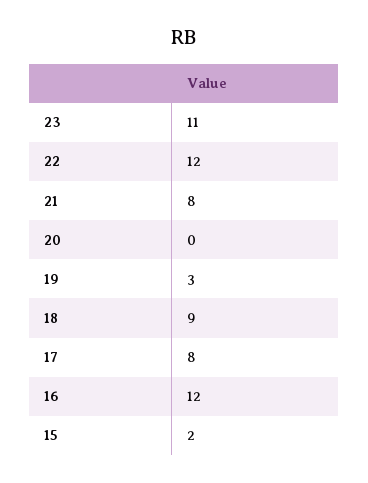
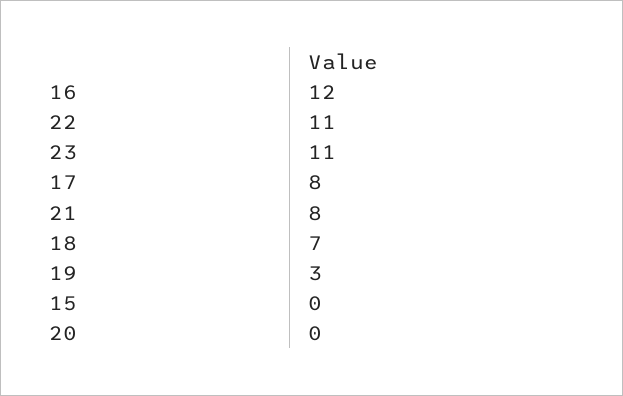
  {
    "23": 11,
-   "22": 12,
+   "22": 11,
    "21": 8,
    "20": 0,
    "19": 3,
-   "18": 9,
+   "18": 7,
    "17": 8,
    "16": 12,
-   "15": 2
+   "15": 0
  }

